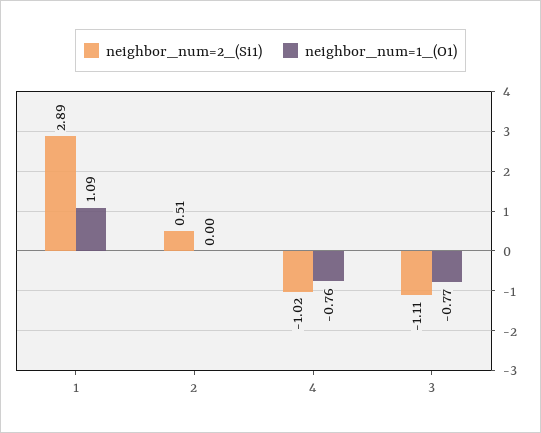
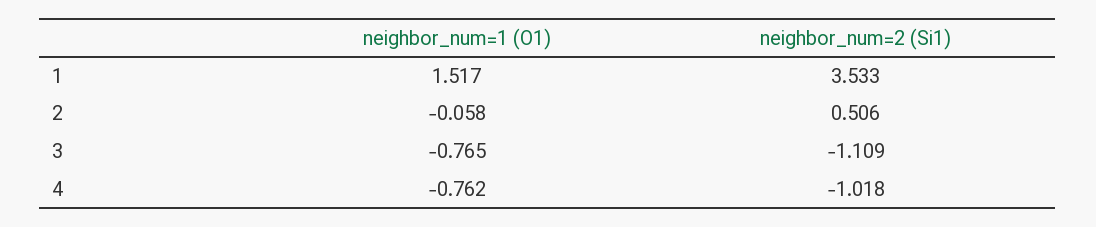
  {
    "neighbor_num=2_(Si1)": {
-     "1": 2.89,
+     "1": 3.533,
      "2": 0.506,
      "4": -1.018,
      "3": -1.109
    },
    "neighbor_num=1_(O1)": {
-     "1": 1.09,
+     "1": 1.517,
-     "2": 0,
+     "2": -0.058,
      "4": -0.762,
      "3": -0.765
    }
  }

